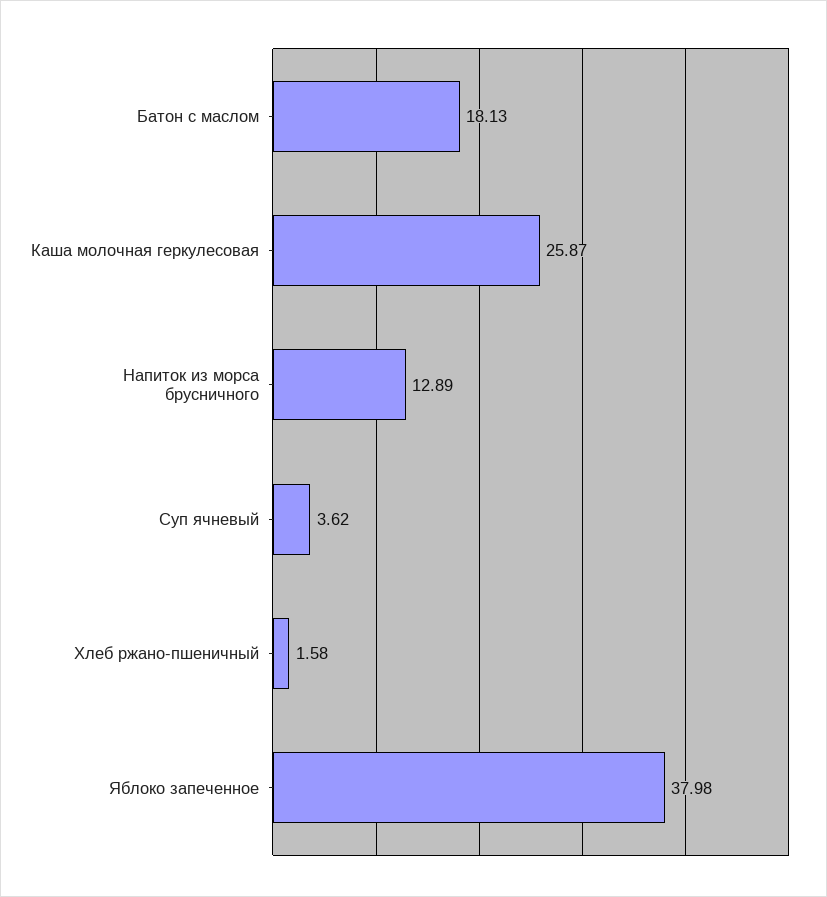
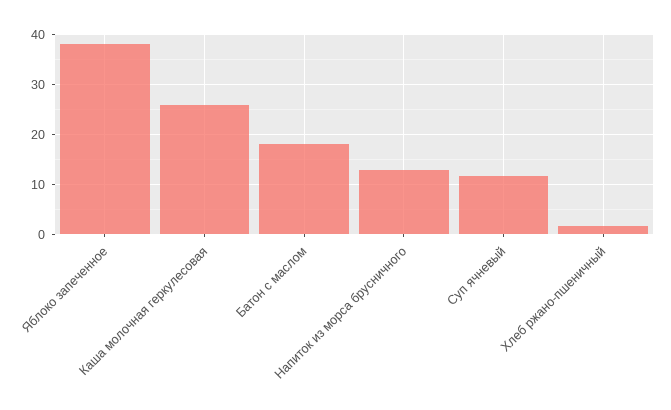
  {
    "Батон с маслом": 18.13,
    "Каша молочная геркулесовая": 25.87,
    "Напиток из морса брусничного": 12.89,
-   "Суп ячневый": 3.62,
+   "Суп ячневый": 12,
    "Хлеб ржано-пшеничный": 1.58,
    "Яблоко запеченное": 37.98
  }

